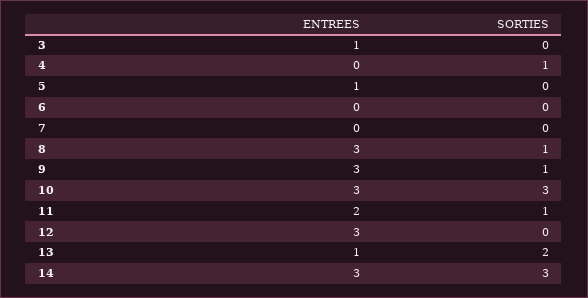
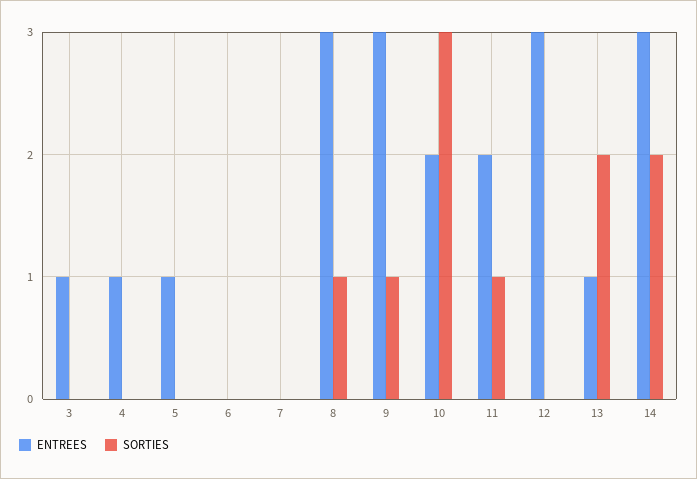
  {
    "ENTREES": {
      "3": 1,
-     "4": 0,
+     "4": 1,
      "5": 1,
      "6": 0,
      "7": 0,
      "8": 3,
      "9": 3,
-     "10": 3,
+     "10": 2,
      "11": 2,
      "12": 3,
      "13": 1,
      "14": 3
    },
    "SORTIES": {
      "3": 0,
-     "4": 1,
+     "4": 0,
      "5": 0,
      "6": 0,
      "7": 0,
      "8": 1,
      "9": 1,
      "10": 3,
      "11": 1,
      "12": 0,
      "13": 2,
-     "14": 3
+     "14": 2
    }
  }

